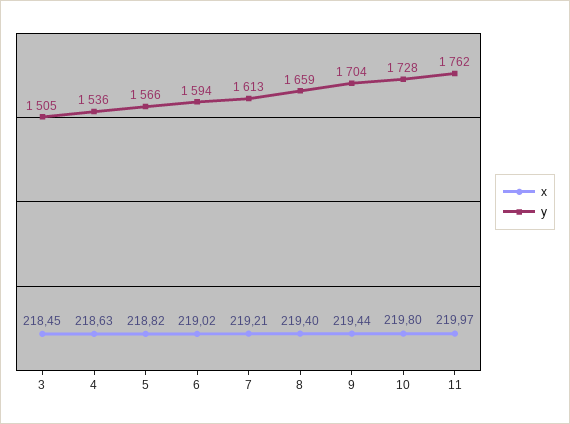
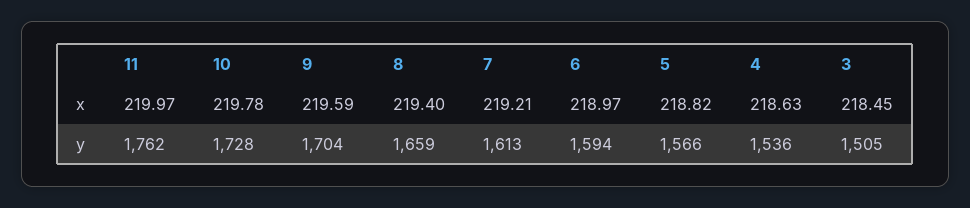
  {
    "x": {
      "3": 218.45,
      "4": 218.63,
      "5": 218.82,
-     "6": 219.02,
+     "6": 218.97,
      "7": 219.21,
      "8": 219.4,
-     "9": 219.44,
+     "9": 219.59,
-     "10": 219.8,
+     "10": 219.78,
      "11": 219.97
    },
    "y": {
      "3": 1505,
      "4": 1536,
      "5": 1566,
      "6": 1594,
      "7": 1613,
      "8": 1659,
      "9": 1704,
      "10": 1728,
      "11": 1762
    }
  }

